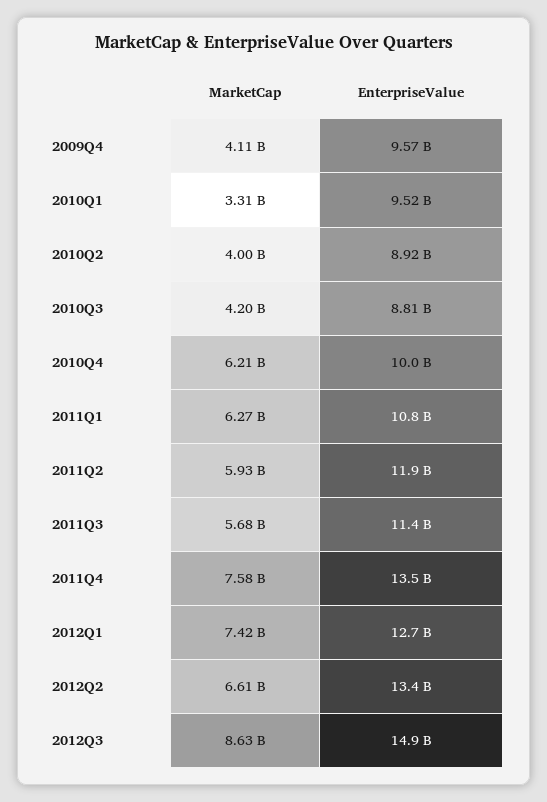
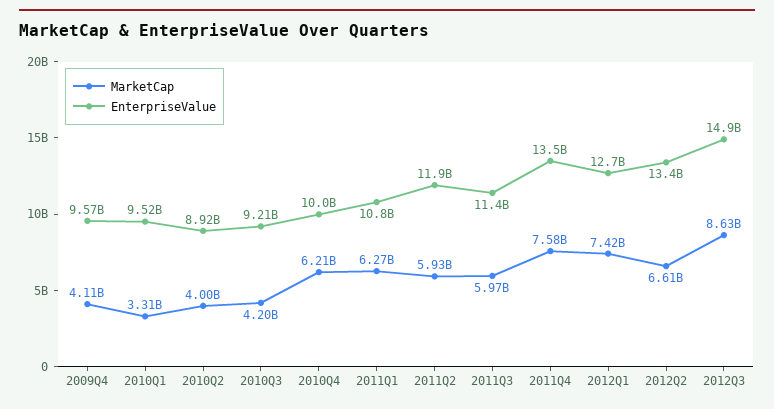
  {
    "MarketCap": {
      "2009Q4": 4110000000,
      "2010Q1": 3310000000,
      "2010Q2": 4000000000,
      "2010Q3": 4200000000,
      "2010Q4": 6210000000,
      "2011Q1": 6270000000,
      "2011Q2": 5930000000,
-     "2011Q3": 5680000000,
+     "2011Q3": 5970000000,
      "2011Q4": 7580000000,
      "2012Q1": 7420000000,
      "2012Q2": 6610000000,
      "2012Q3": 8630000000
    },
    "EnterpriseValue": {
      "2009Q4": 9570000000,
      "2010Q1": 9520000000,
      "2010Q2": 8920000000,
-     "2010Q3": 8810000000,
+     "2010Q3": 9210000000,
      "2010Q4": 10000000000,
      "2011Q1": 10800000000,
      "2011Q2": 11900000000,
      "2011Q3": 11400000000,
      "2011Q4": 13500000000,
      "2012Q1": 12700000000,
      "2012Q2": 13400000000,
      "2012Q3": 14900000000
    }
  }

